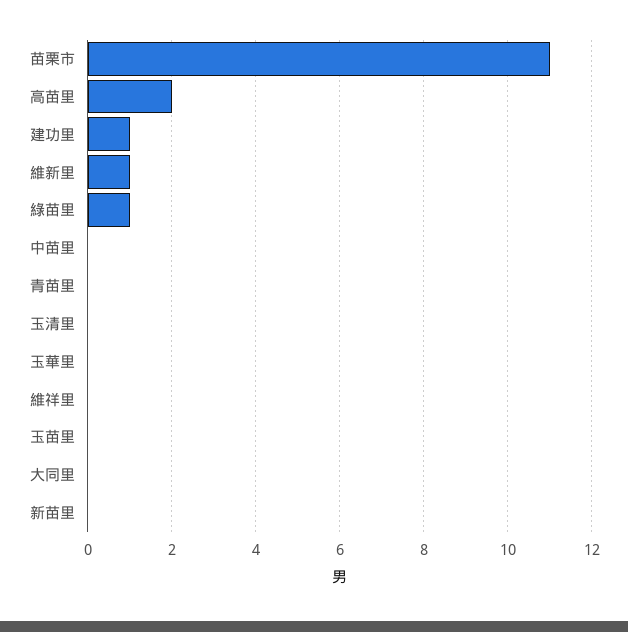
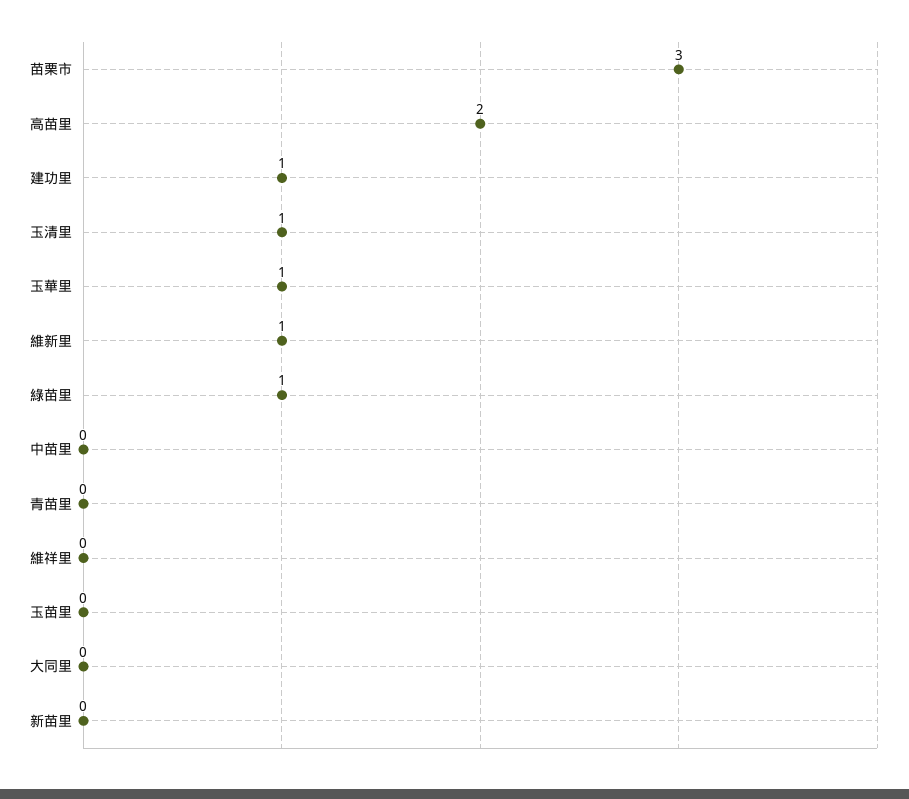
  {
-   "苗栗市": 11,
+   "苗栗市": 3,
    "高苗里": 2,
    "建功里": 1,
    "維新里": 1,
    "綠苗里": 1,
    "中苗里": 0,
    "青苗里": 0,
-   "玉清里": 0,
+   "玉清里": 1,
-   "玉華里": 0,
+   "玉華里": 1,
    "維祥里": 0,
    "玉苗里": 0,
    "大同里": 0,
    "新苗里": 0
  }

